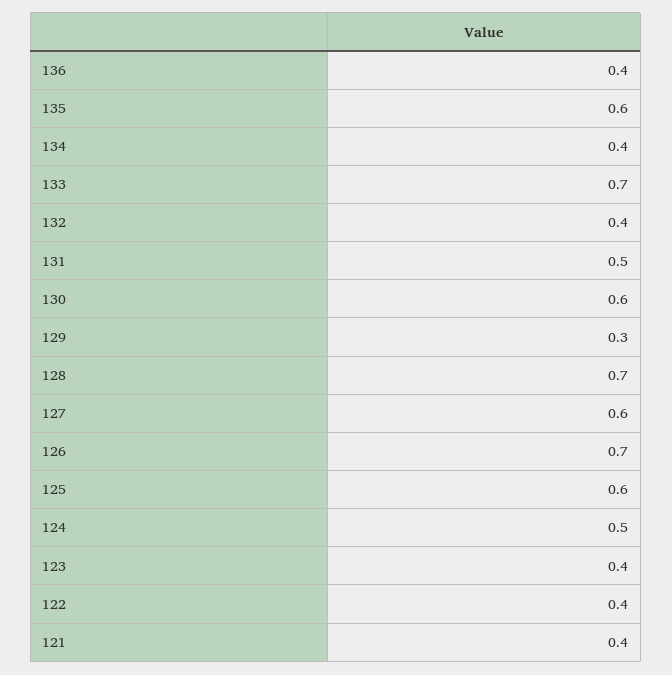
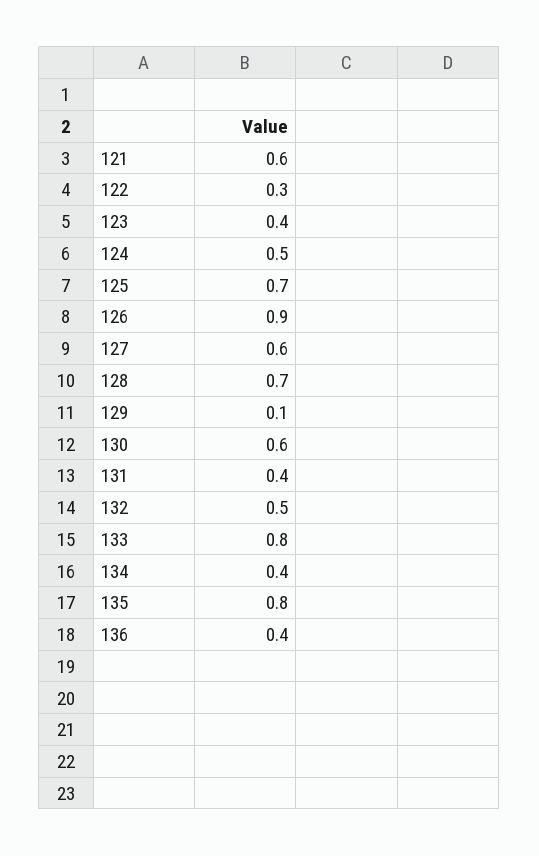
  {
    "136": 0.4,
-   "135": 0.6,
+   "135": 0.8,
    "134": 0.4,
-   "133": 0.7,
+   "133": 0.8,
-   "132": 0.4,
+   "132": 0.5,
-   "131": 0.5,
+   "131": 0.4,
    "130": 0.6,
-   "129": 0.3,
+   "129": 0.1,
    "128": 0.7,
    "127": 0.6,
-   "126": 0.7,
+   "126": 0.9,
-   "125": 0.6,
+   "125": 0.7,
    "124": 0.5,
    "123": 0.4,
-   "122": 0.4,
+   "122": 0.3,
-   "121": 0.4
+   "121": 0.6
  }

